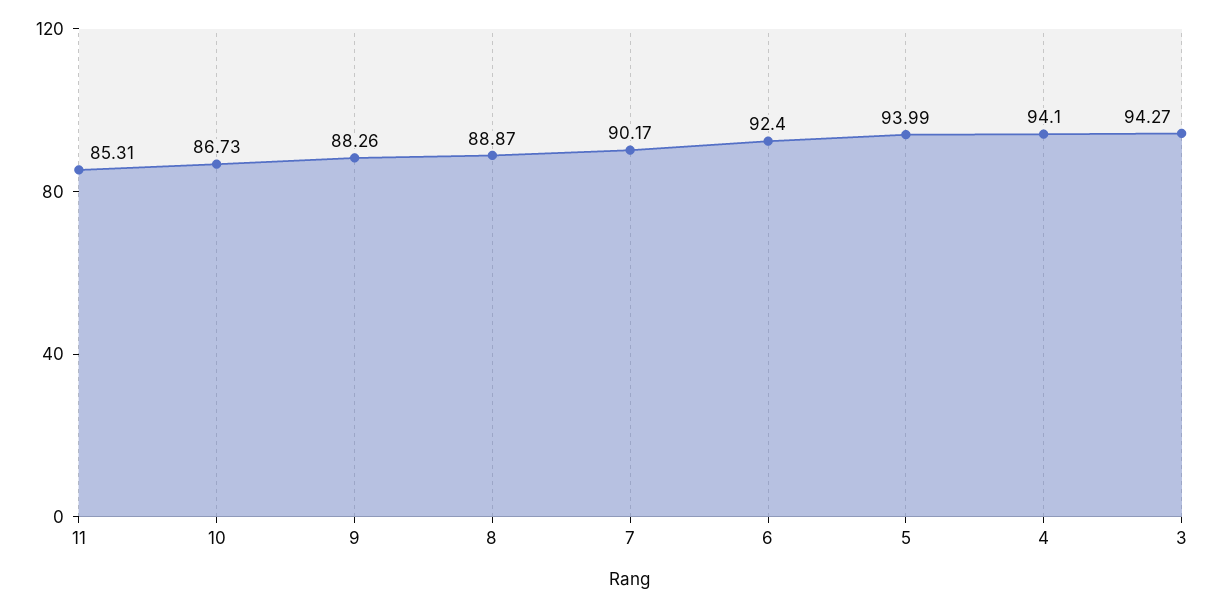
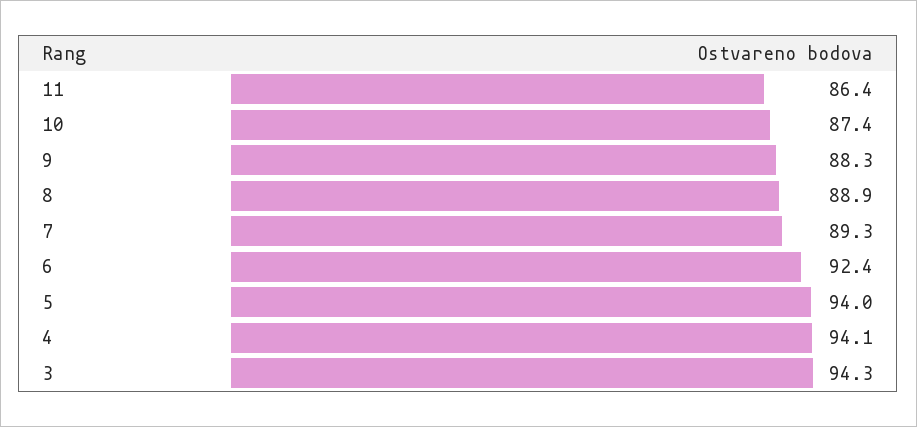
  {
-   "11": 85.31,
+   "11": 86.4,
-   "10": 86.73,
+   "10": 87.4,
    "9": 88.26,
    "8": 88.87,
-   "7": 90.17,
+   "7": 89.3,
    "6": 92.4,
    "5": 93.99,
    "4": 94.1,
    "3": 94.27
  }

